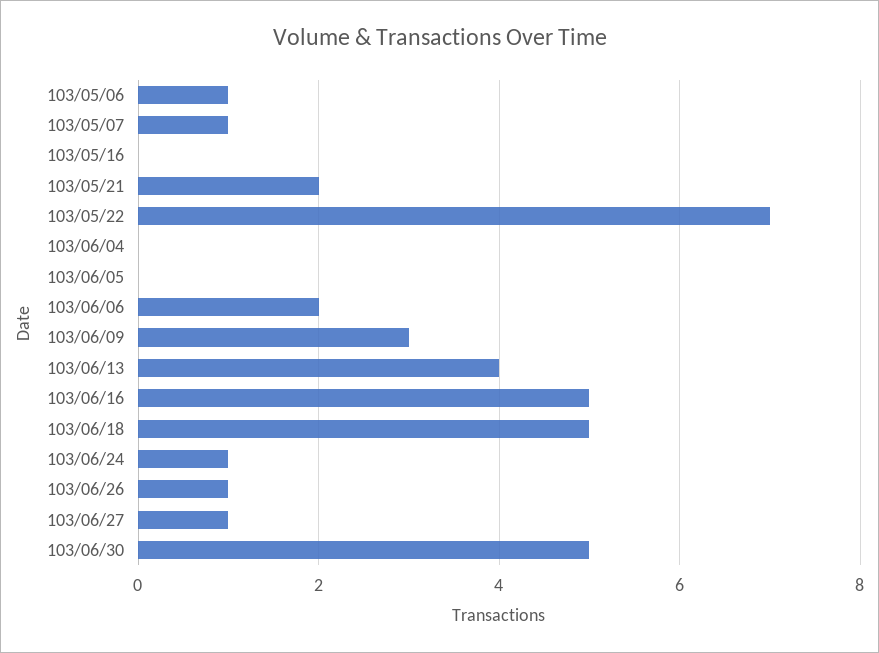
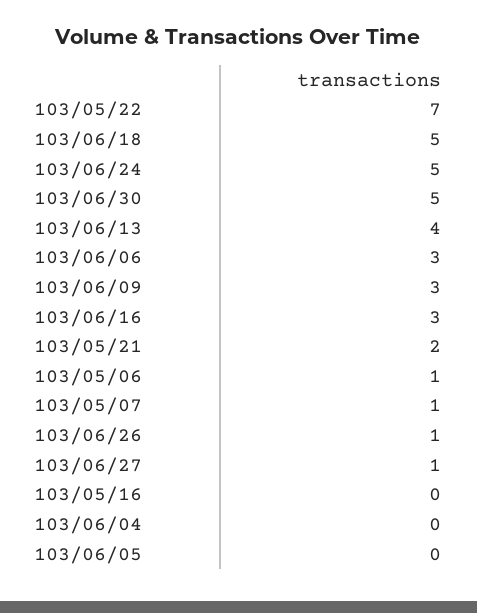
  {
    "103/05/06": 1,
    "103/05/07": 1,
    "103/05/16": 0,
    "103/05/21": 2,
    "103/05/22": 7,
    "103/06/04": 0,
    "103/06/05": 0,
-   "103/06/06": 2,
+   "103/06/06": 3,
    "103/06/09": 3,
    "103/06/13": 4,
-   "103/06/16": 5,
+   "103/06/16": 3,
    "103/06/18": 5,
-   "103/06/24": 1,
+   "103/06/24": 5,
    "103/06/26": 1,
    "103/06/27": 1,
    "103/06/30": 5
  }

